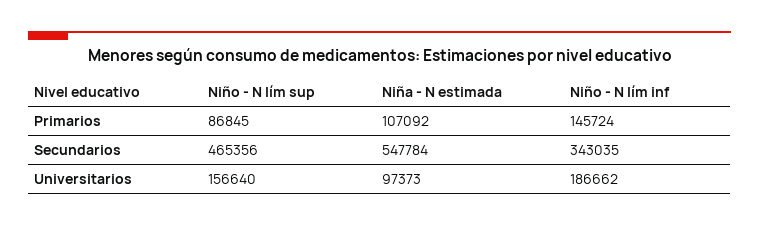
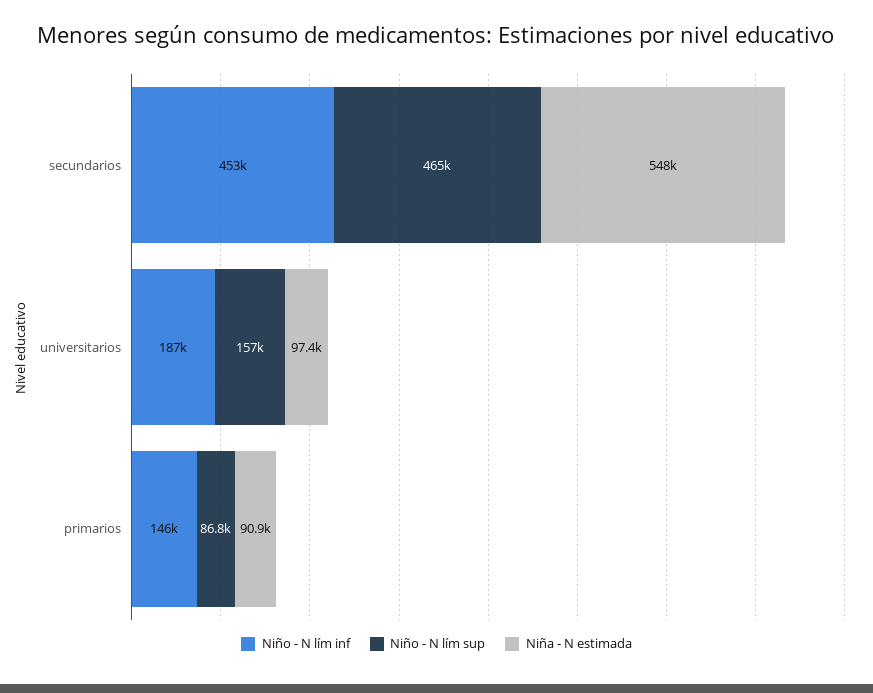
  {
    "Niño - N lím sup": {
      "Primarios": 86845,
      "Secundarios": 465356,
      "Universitarios": 156640
    },
    "Niña - N estimada": {
-     "Primarios": 107092,
+     "Primarios": 90900,
      "Secundarios": 547784,
      "Universitarios": 97373
    },
    "Niño - N lím inf": {
      "Primarios": 145724,
-     "Secundarios": 343035,
+     "Secundarios": 453000,
      "Universitarios": 186662
    }
  }

